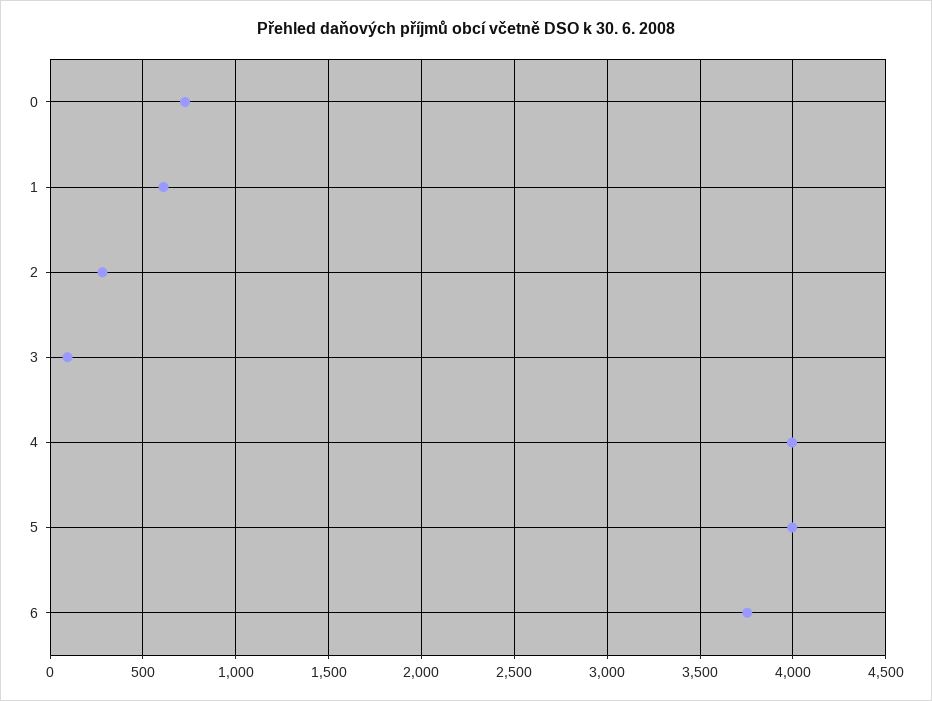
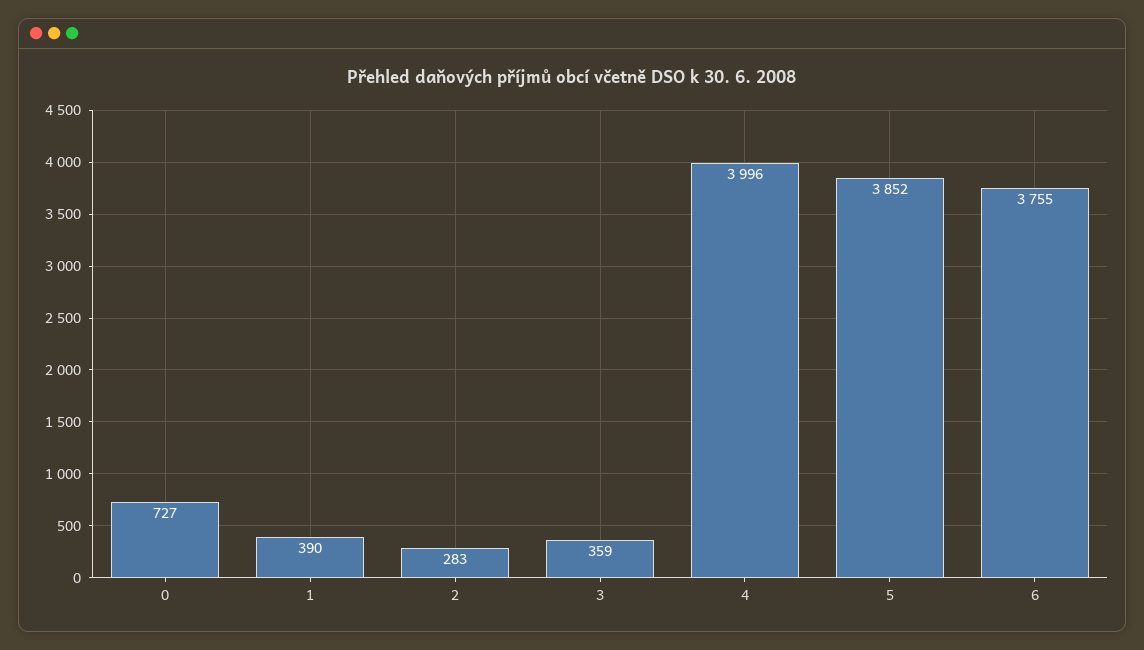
  {
    "0": 727,
-   "1": 600,
+   "1": 390,
    "2": 283,
-   "3": 100,
+   "3": 359,
    "4": 3996,
-   "5": 4000,
+   "5": 3852,
    "6": 3755
  }

